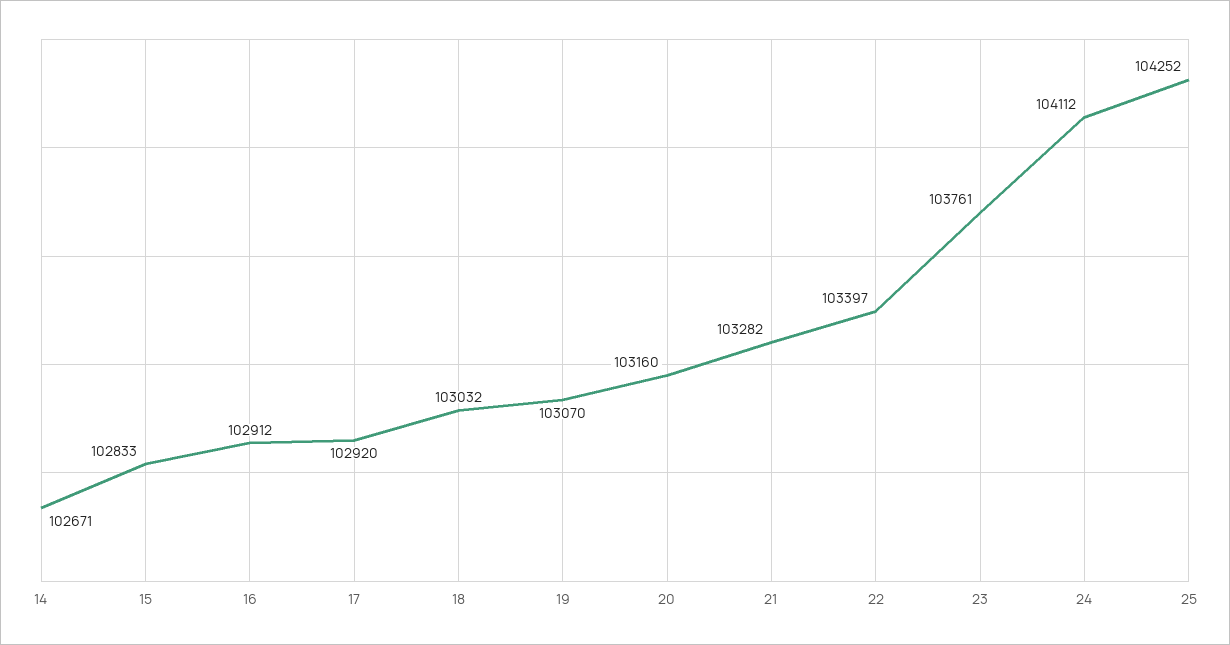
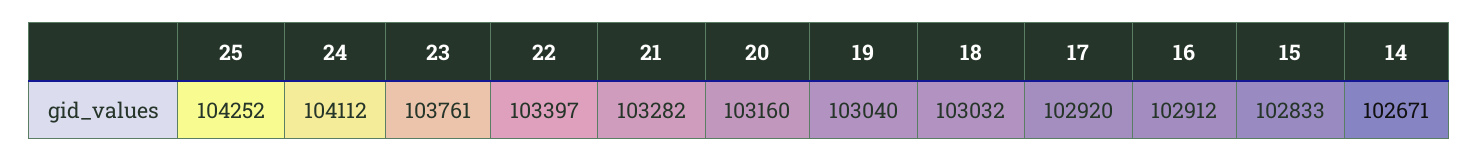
  {
    "14": 102671,
    "15": 102833,
    "16": 102912,
    "17": 102920,
    "18": 103032,
-   "19": 103070,
+   "19": 103040,
    "20": 103160,
    "21": 103282,
    "22": 103397,
    "23": 103761,
    "24": 104112,
    "25": 104252
  }

